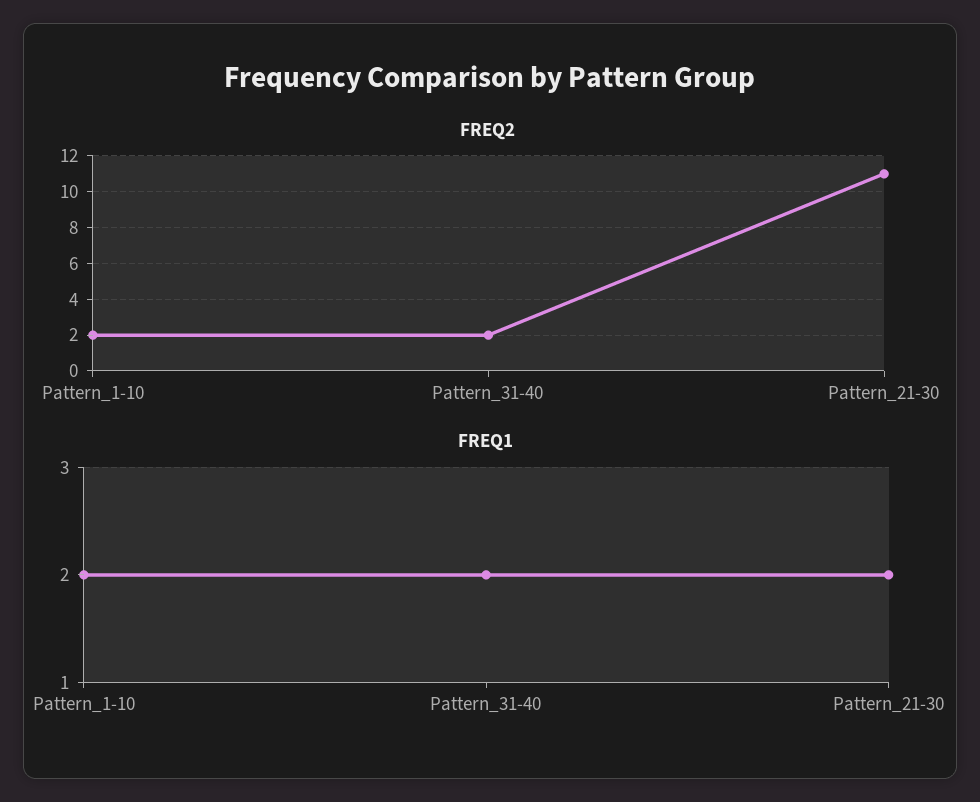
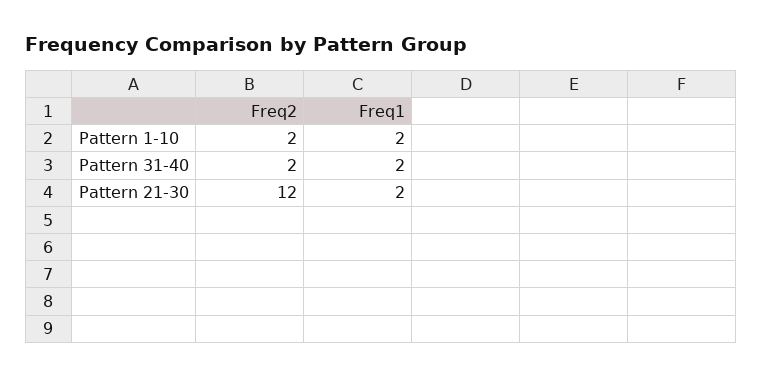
  {
    "FREQ2": {
      "Pattern_1-10": 2,
      "Pattern_31-40": 2,
-     "Pattern_21-30": 11
+     "Pattern_21-30": 12
    },
    "FREQ1": {
      "Pattern_1-10": 2,
      "Pattern_31-40": 2,
      "Pattern_21-30": 2
    }
  }

